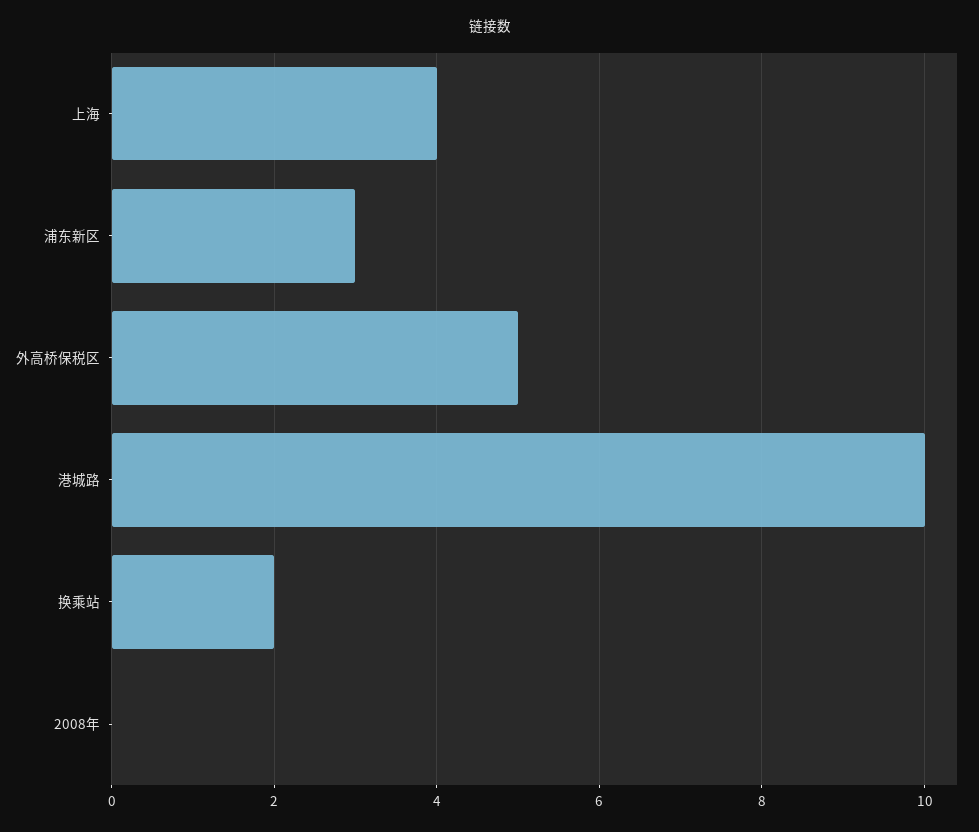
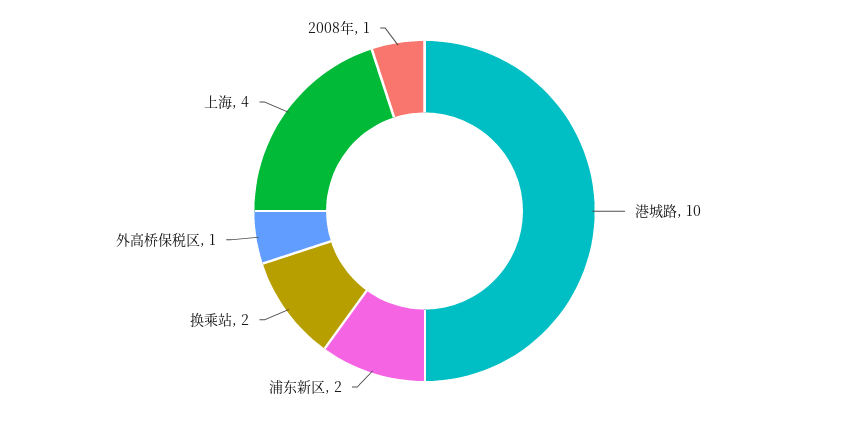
  {
    "上海": 4,
-   "浦东新区": 3,
+   "浦东新区": 2,
-   "外高桥保税区": 5,
+   "外高桥保税区": 1,
    "港城路": 10,
    "换乘站": 2,
-   "2008年": 0
+   "2008年": 1
  }

